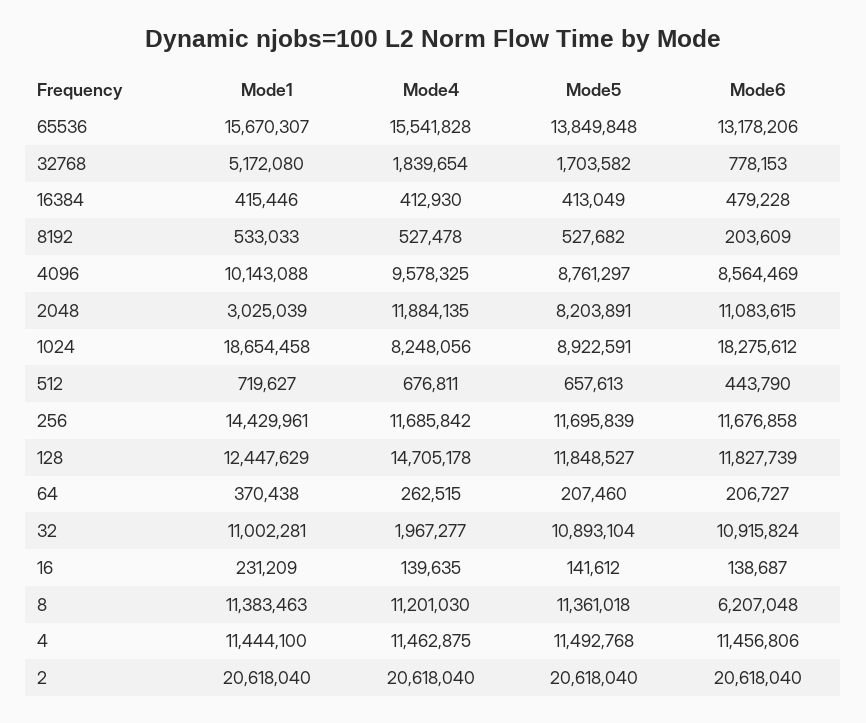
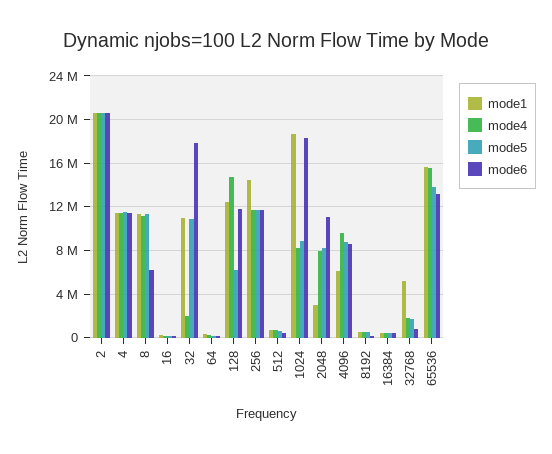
  {
    "Mode1": {
      "65536": 15670307,
      "32768": 5172080,
      "16384": 415446,
      "8192": 533033,
-     "4096": 10143088,
+     "4096": 6000000,
      "2048": 3025039,
      "1024": 18654458,
      "512": 719627,
      "256": 14429961,
      "128": 12447629,
      "64": 370438,
      "32": 11002281,
      "16": 231209,
      "8": 11383463,
      "4": 11444100,
      "2": 20618040
    },
    "Mode4": {
      "65536": 15541828,
      "32768": 1839654,
      "16384": 412930,
      "8192": 527478,
      "4096": 9578325,
-     "2048": 11884135,
+     "2048": 8000000,
      "1024": 8248056,
      "512": 676811,
      "256": 11685842,
      "128": 14705178,
      "64": 262515,
      "32": 1967277,
      "16": 139635,
      "8": 11201030,
      "4": 11462875,
      "2": 20618040
    },
    "Mode5": {
      "65536": 13849848,
      "32768": 1703582,
      "16384": 413049,
      "8192": 527682,
      "4096": 8761297,
      "2048": 8203891,
      "1024": 8922591,
      "512": 657613,
      "256": 11695839,
-     "128": 11848527,
+     "128": 6000000,
      "64": 207460,
      "32": 10893104,
      "16": 141612,
      "8": 11361018,
      "4": 11492768,
      "2": 20618040
    },
    "Mode6": {
      "65536": 13178206,
      "32768": 778153,
      "16384": 479228,
      "8192": 203609,
      "4096": 8564469,
      "2048": 11083615,
      "1024": 18275612,
      "512": 443790,
      "256": 11676858,
      "128": 11827739,
      "64": 206727,
-     "32": 10915824,
+     "32": 18000000,
      "16": 138687,
      "8": 6207048,
      "4": 11456806,
      "2": 20618040
    }
  }

